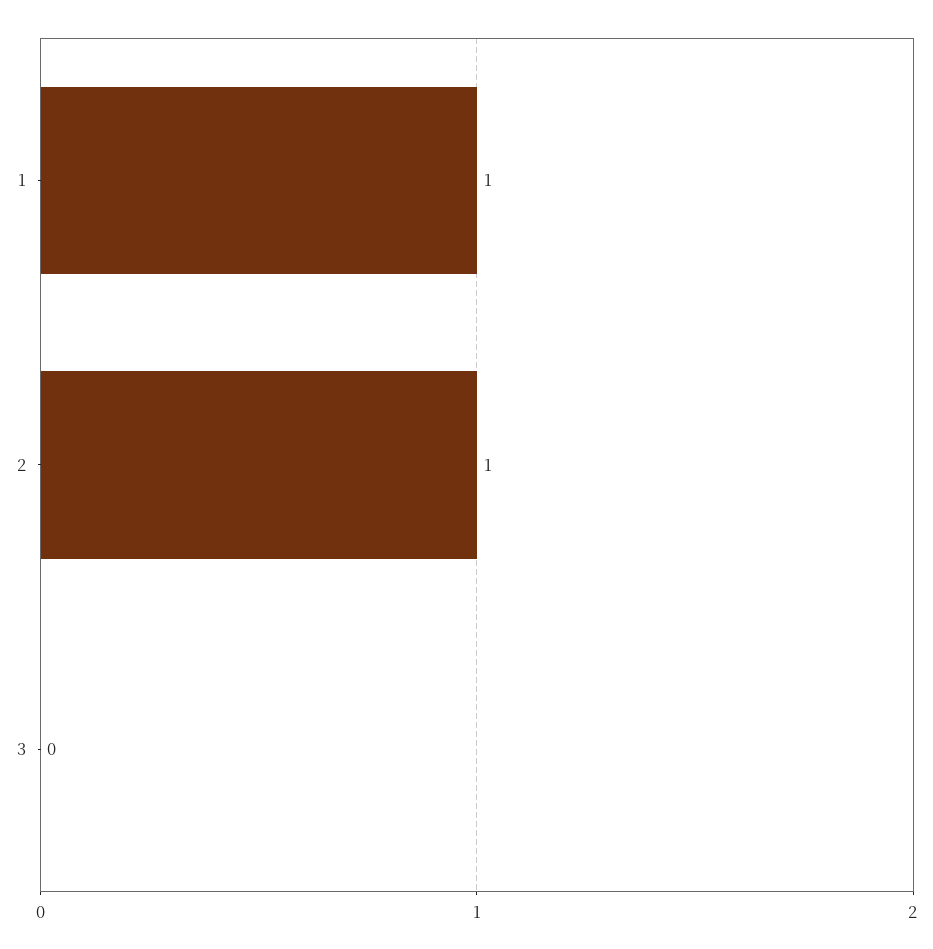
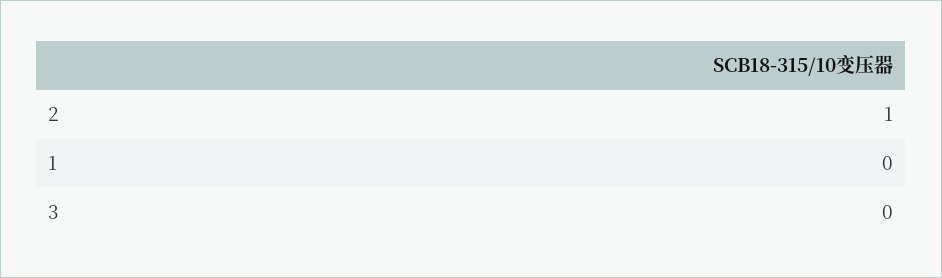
  {
-   "1": 1,
+   "1": 0,
    "2": 1,
    "3": 0
  }

